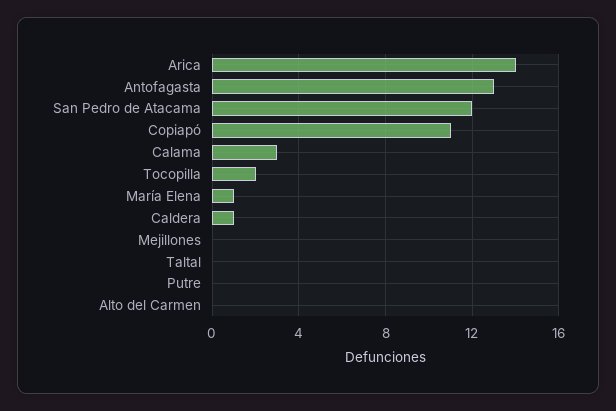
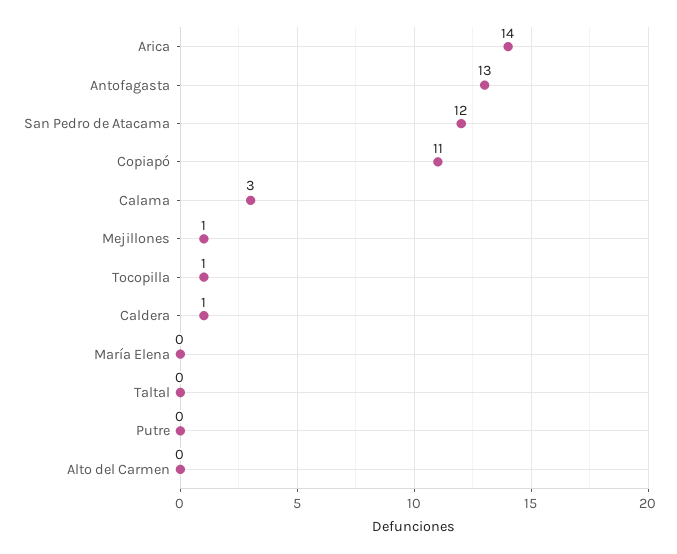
  {
    "Arica": 14,
    "Antofagasta": 13,
    "San Pedro de Atacama": 12,
    "Copiapó": 11,
    "Calama": 3,
-   "Tocopilla": 2,
+   "Tocopilla": 1,
-   "María Elena": 1,
+   "María Elena": 0,
    "Caldera": 1,
-   "Mejillones": 0,
+   "Mejillones": 1,
    "Taltal": 0,
    "Putre": 0,
    "Alto del Carmen": 0
  }

